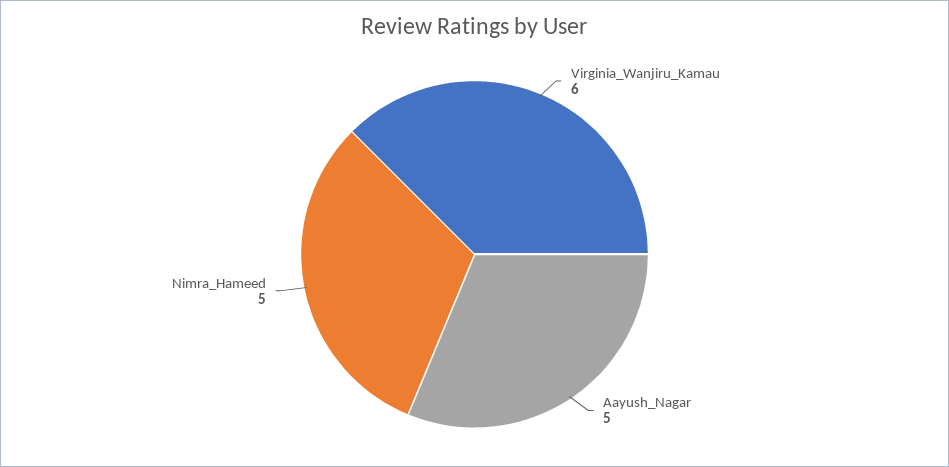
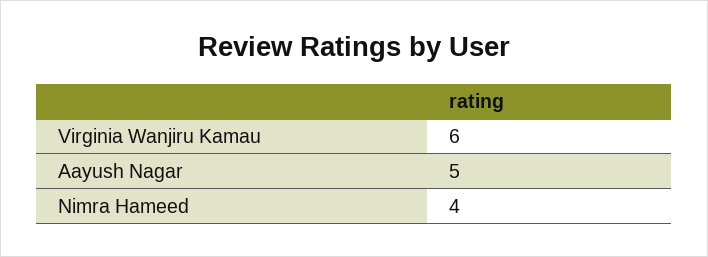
  {
    "Virginia_Wanjiru_Kamau": 6,
    "Aayush_Nagar": 5,
-   "Nimra_Hameed": 5
+   "Nimra_Hameed": 4
  }

